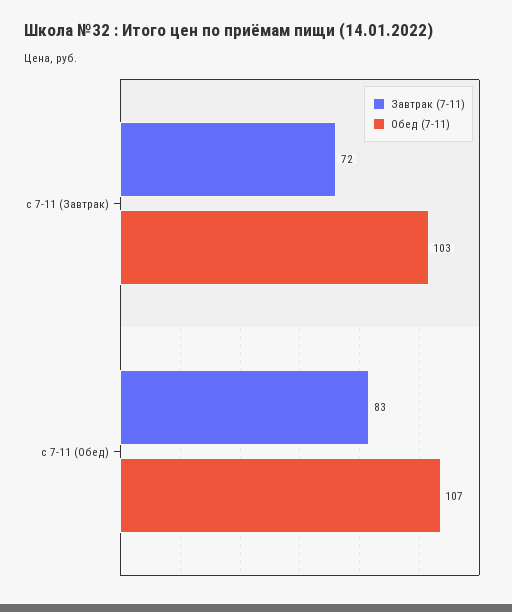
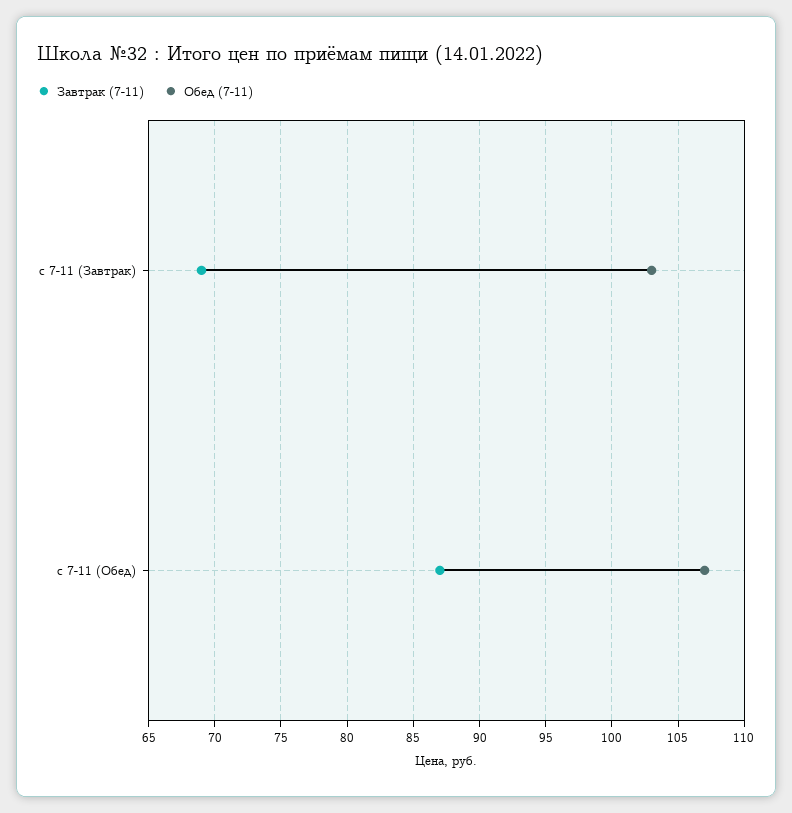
  {
    "Завтрак (7-11)": {
-     "с 7-11 (Завтрак)": 72,
+     "с 7-11 (Завтрак)": 69,
-     "с 7-11 (Обед)": 83
+     "с 7-11 (Обед)": 87
    },
    "Обед (7-11)": {
      "с 7-11 (Завтрак)": 103,
      "с 7-11 (Обед)": 107
    }
  }

